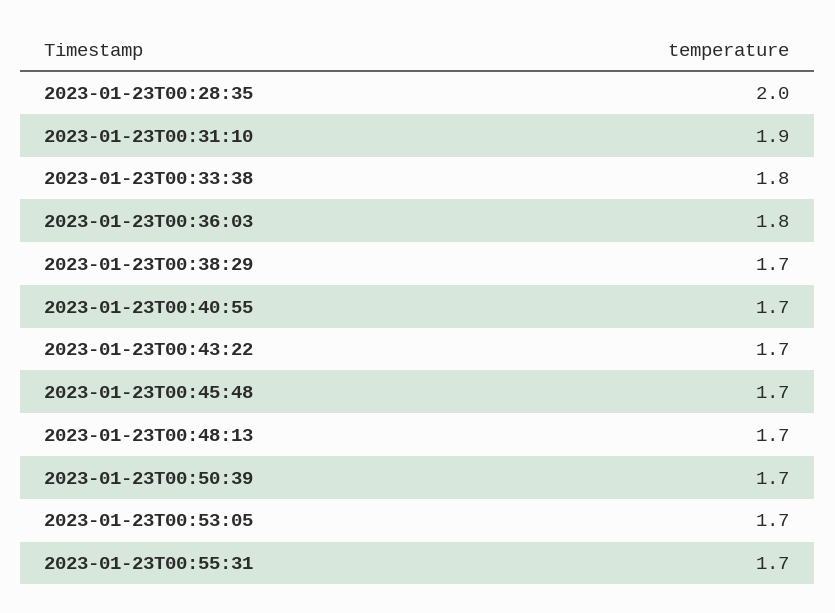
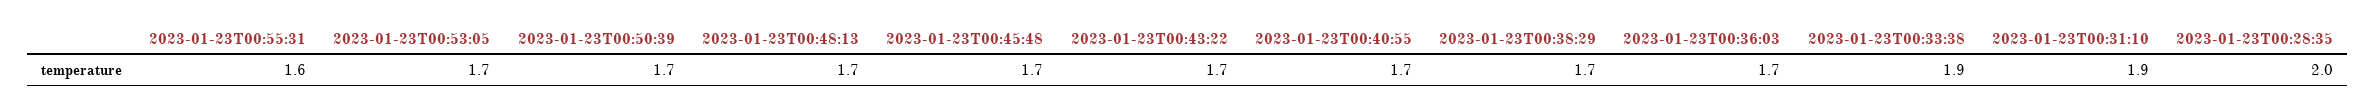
  {
    "2023-01-23T00:28:35": 2,
    "2023-01-23T00:31:10": 1.9,
-   "2023-01-23T00:33:38": 1.8,
+   "2023-01-23T00:33:38": 1.9,
-   "2023-01-23T00:36:03": 1.8,
+   "2023-01-23T00:36:03": 1.7,
    "2023-01-23T00:38:29": 1.7,
    "2023-01-23T00:40:55": 1.7,
    "2023-01-23T00:43:22": 1.7,
    "2023-01-23T00:45:48": 1.7,
    "2023-01-23T00:48:13": 1.7,
    "2023-01-23T00:50:39": 1.7,
    "2023-01-23T00:53:05": 1.7,
-   "2023-01-23T00:55:31": 1.7
+   "2023-01-23T00:55:31": 1.6
  }

